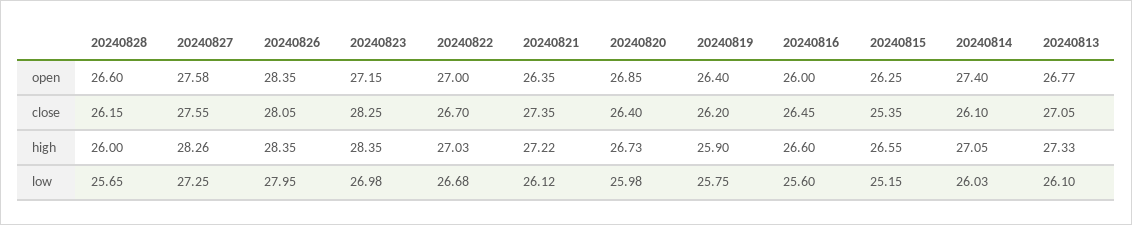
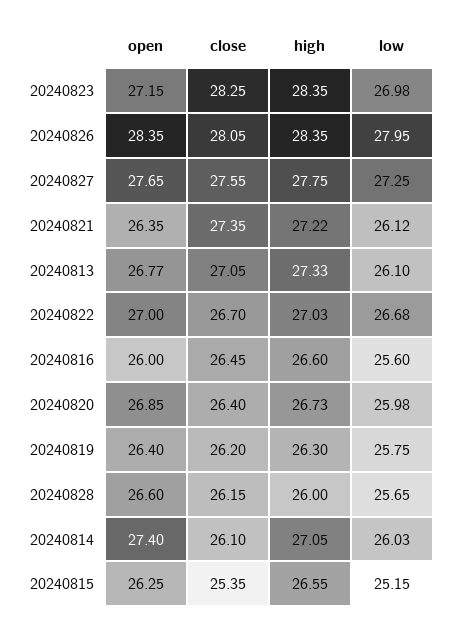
  {
    "20240828": {
      "open": 26.6,
      "close": 26.15,
      "high": 26,
      "low": 25.65
    },
    "20240827": {
-     "open": 27.58,
+     "open": 27.65,
      "close": 27.55,
-     "high": 28.26,
+     "high": 27.75,
      "low": 27.25
    },
    "20240826": {
      "open": 28.35,
      "close": 28.05,
      "high": 28.35,
      "low": 27.95
    },
    "20240823": {
      "open": 27.15,
      "close": 28.25,
      "high": 28.35,
      "low": 26.98
    },
    "20240822": {
      "open": 27,
      "close": 26.7,
      "high": 27.03,
      "low": 26.68
    },
    "20240821": {
      "open": 26.35,
      "close": 27.35,
      "high": 27.22,
      "low": 26.12
    },
    "20240820": {
      "open": 26.85,
      "close": 26.4,
      "high": 26.73,
      "low": 25.98
    },
    "20240819": {
      "open": 26.4,
      "close": 26.2,
-     "high": 25.9,
+     "high": 26.3,
      "low": 25.75
    },
    "20240816": {
      "open": 26,
      "close": 26.45,
      "high": 26.6,
      "low": 25.6
    },
    "20240815": {
      "open": 26.25,
      "close": 25.35,
      "high": 26.55,
      "low": 25.15
    },
    "20240814": {
      "open": 27.4,
      "close": 26.1,
      "high": 27.05,
      "low": 26.03
    },
    "20240813": {
      "open": 26.77,
      "close": 27.05,
      "high": 27.33,
      "low": 26.1
    }
  }

